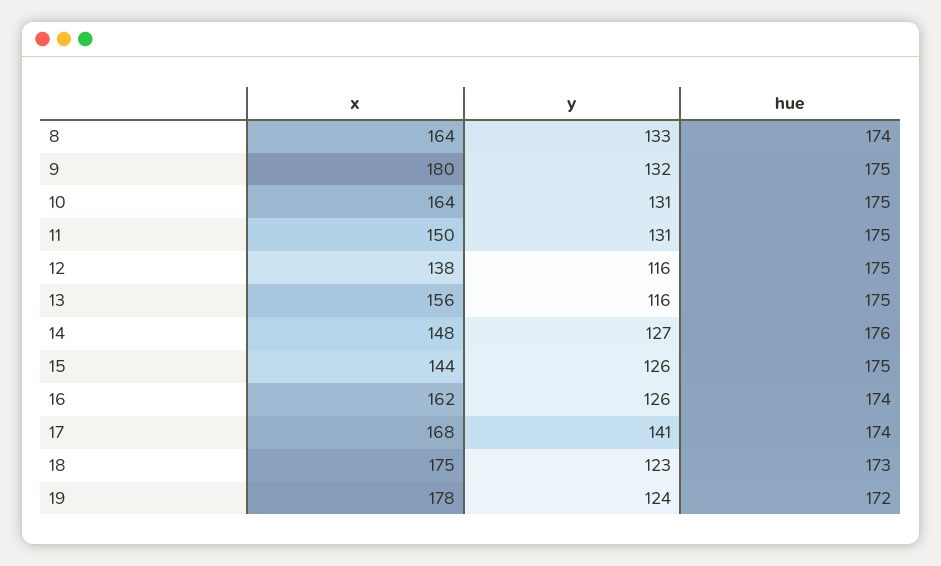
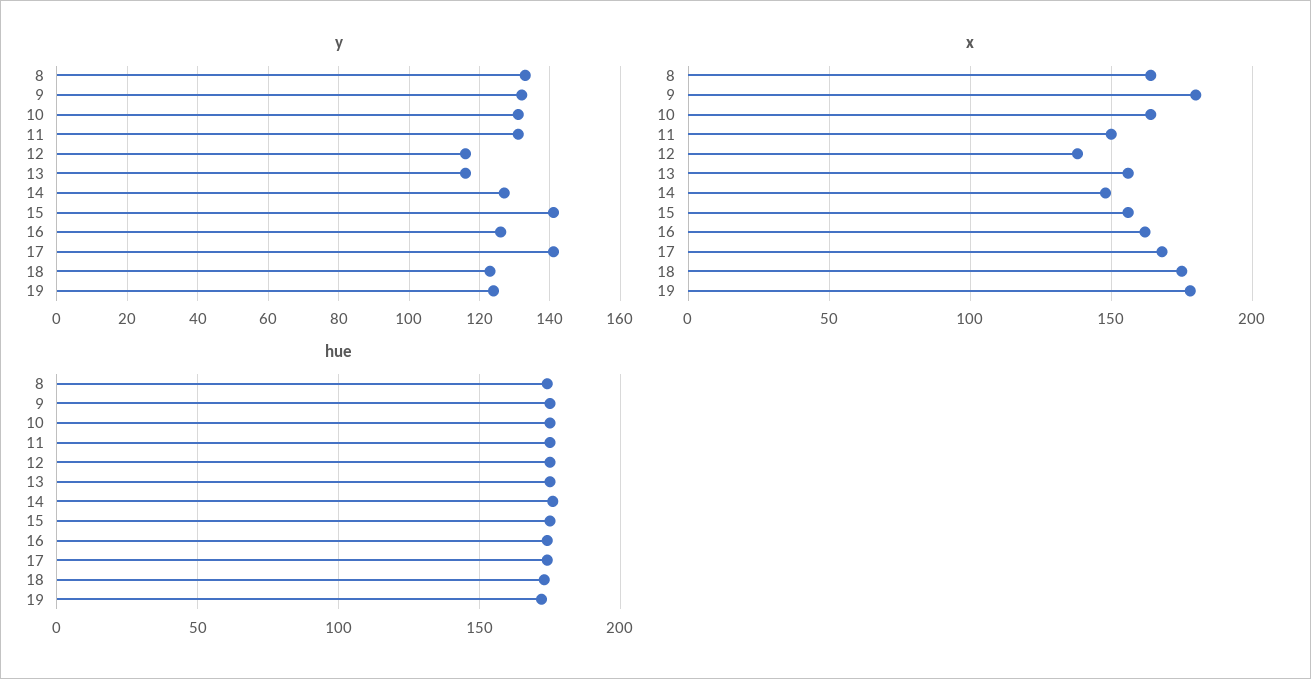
  {
    "x": {
      "8": 164,
      "9": 180,
      "10": 164,
      "11": 150,
      "12": 138,
      "13": 156,
      "14": 148,
-     "15": 144,
+     "15": 155,
      "16": 162,
      "17": 168,
      "18": 175,
      "19": 178
    },
    "y": {
      "8": 133,
      "9": 132,
      "10": 131,
      "11": 131,
      "12": 116,
      "13": 116,
      "14": 127,
-     "15": 126,
+     "15": 140,
      "16": 126,
      "17": 141,
      "18": 123,
      "19": 124
    },
    "hue": {
      "8": 174,
      "9": 175,
      "10": 175,
      "11": 175,
      "12": 175,
      "13": 175,
      "14": 176,
      "15": 175,
      "16": 174,
      "17": 174,
      "18": 173,
      "19": 172
    }
  }

